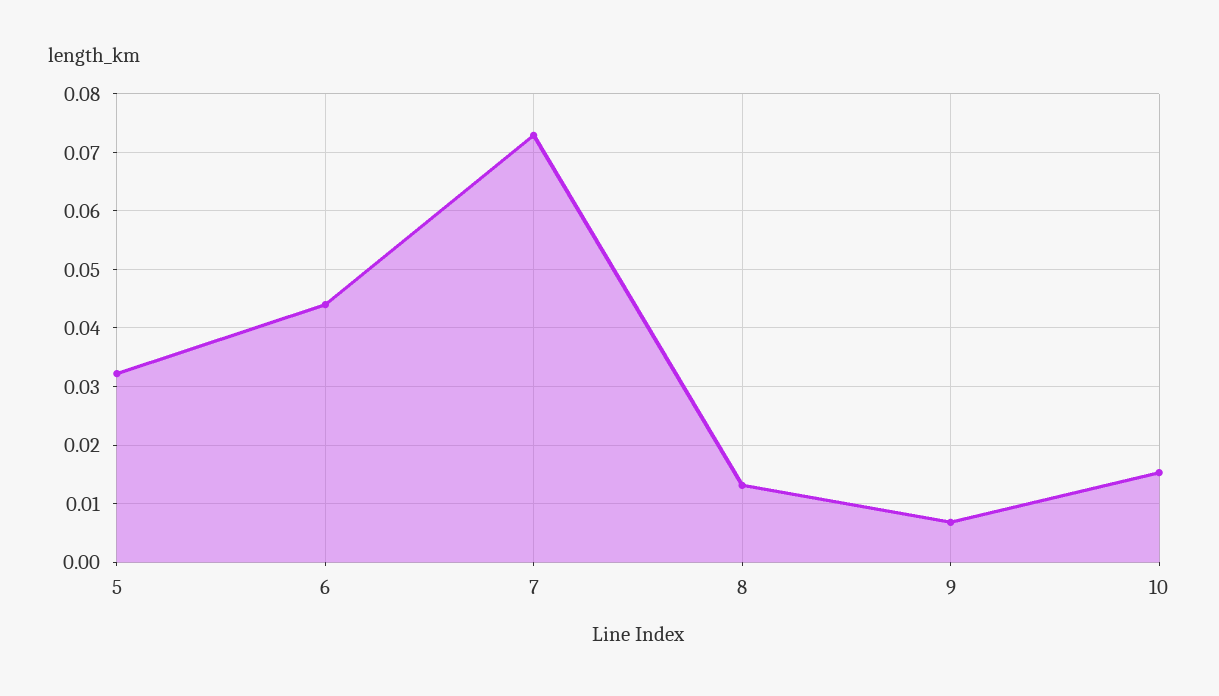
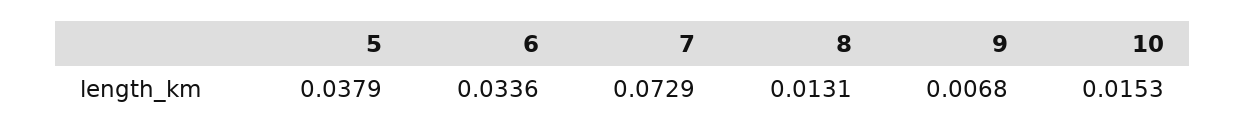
  {
-   "5": 0.032,
+   "5": 0.0379,
-   "6": 0.044,
+   "6": 0.0336,
    "7": 0.0729,
    "8": 0.0131,
    "9": 0.0068,
    "10": 0.0153
  }

